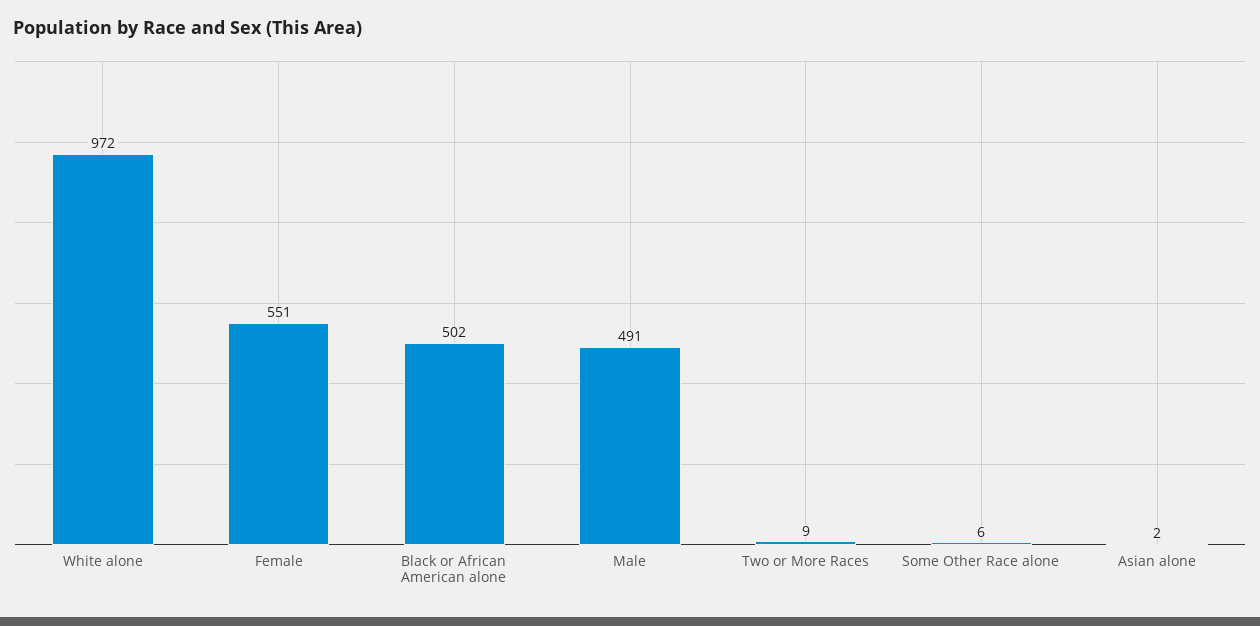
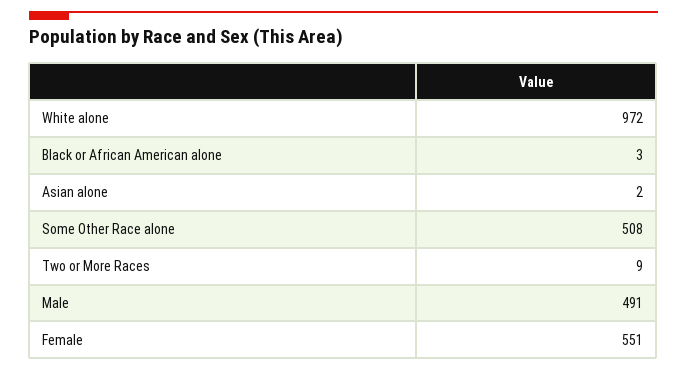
  {
    "White alone": 972,
    "Female": 551,
-   "Black or African American alone": 502,
+   "Black or African American alone": 3,
    "Male": 491,
    "Two or More Races": 9,
-   "Some Other Race alone": 6,
+   "Some Other Race alone": 508,
    "Asian alone": 2
  }

